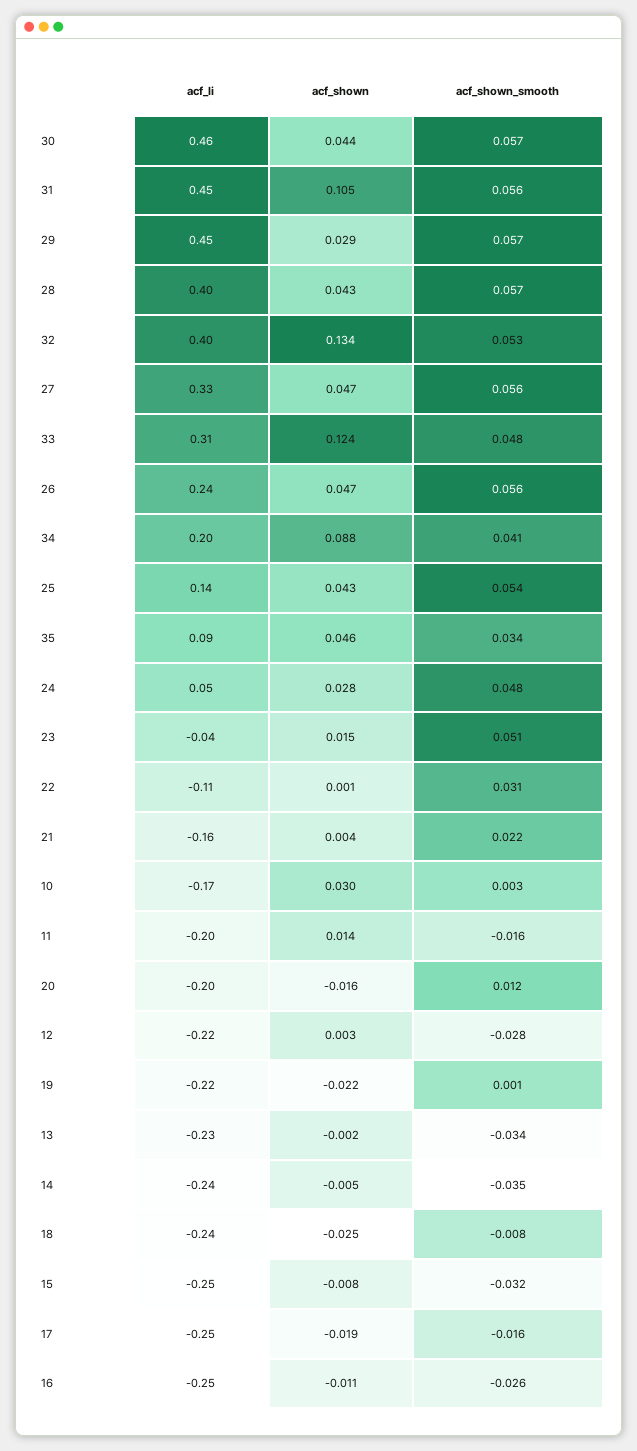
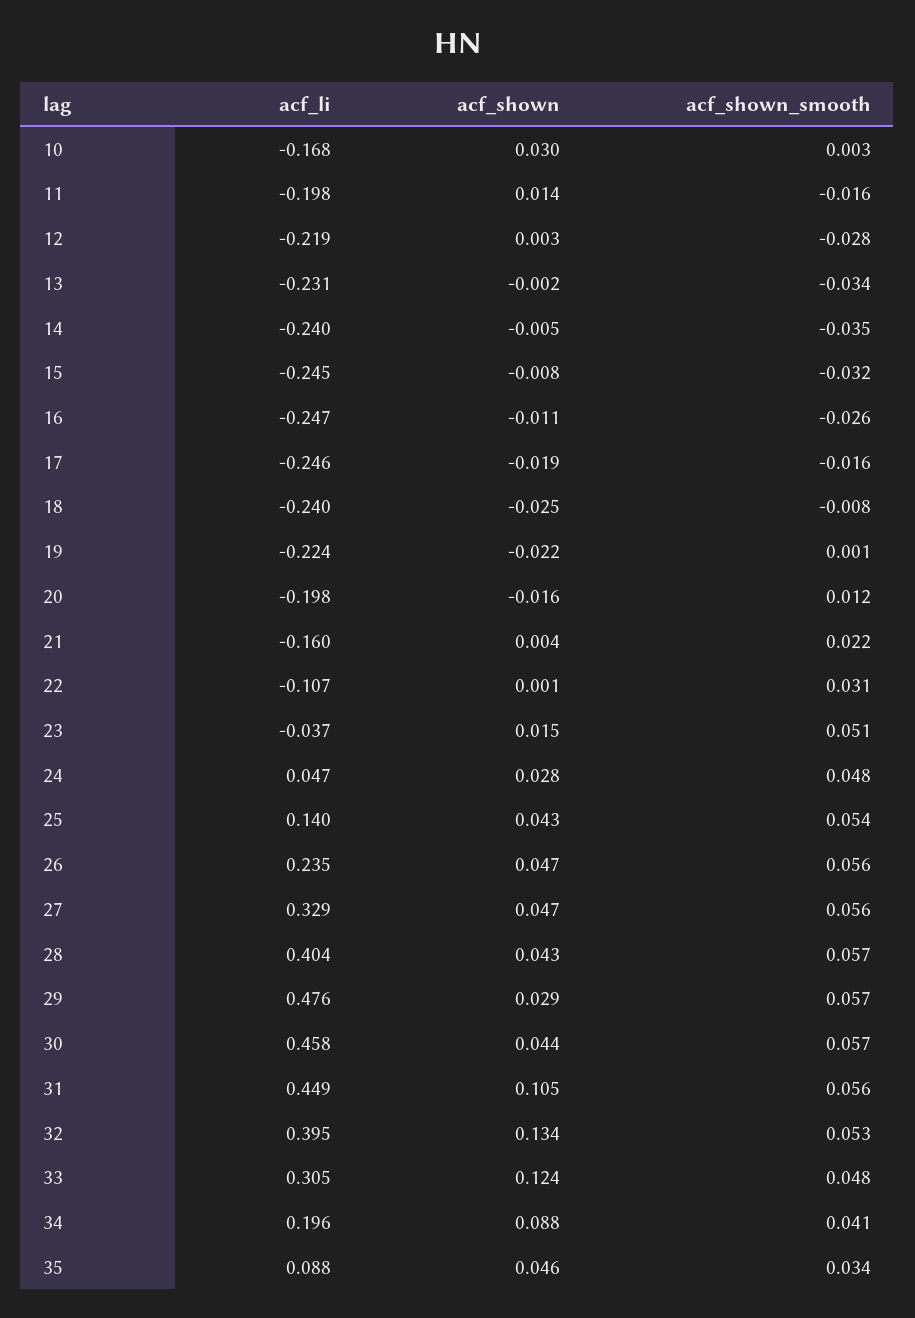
  {
    "acf_li": {
      "30": 0.458,
      "31": 0.449,
-     "29": 0.45,
+     "29": 0.476,
      "28": 0.404,
      "32": 0.395,
      "27": 0.329,
      "33": 0.305,
      "26": 0.235,
      "34": 0.196,
      "25": 0.14,
      "35": 0.088,
      "24": 0.047,
      "23": -0.037,
      "22": -0.107,
      "21": -0.16,
      "10": -0.168,
      "11": -0.198,
      "20": -0.198,
      "12": -0.219,
      "19": -0.224,
      "13": -0.231,
      "14": -0.24,
      "18": -0.24,
      "15": -0.245,
      "17": -0.246,
      "16": -0.247
    },
    "acf_shown": {
      "30": 0.044,
      "31": 0.105,
      "29": 0.029,
      "28": 0.043,
      "32": 0.134,
      "27": 0.047,
      "33": 0.124,
      "26": 0.047,
      "34": 0.088,
      "25": 0.043,
      "35": 0.046,
      "24": 0.028,
      "23": 0.015,
      "22": 0.001,
      "21": 0.004,
      "10": 0.03,
      "11": 0.014,
      "20": -0.016,
      "12": 0.003,
      "19": -0.022,
      "13": -0.002,
      "14": -0.005,
      "18": -0.025,
      "15": -0.008,
      "17": -0.019,
      "16": -0.011
    },
    "acf_shown_smooth": {
      "30": 0.057,
      "31": 0.056,
      "29": 0.057,
      "28": 0.057,
      "32": 0.053,
      "27": 0.056,
      "33": 0.048,
      "26": 0.056,
      "34": 0.041,
      "25": 0.054,
      "35": 0.034,
      "24": 0.048,
      "23": 0.051,
      "22": 0.031,
      "21": 0.022,
      "10": 0.003,
      "11": -0.016,
      "20": 0.012,
      "12": -0.028,
      "19": 0.001,
      "13": -0.034,
      "14": -0.035,
      "18": -0.008,
      "15": -0.032,
      "17": -0.016,
      "16": -0.026
    }
  }

